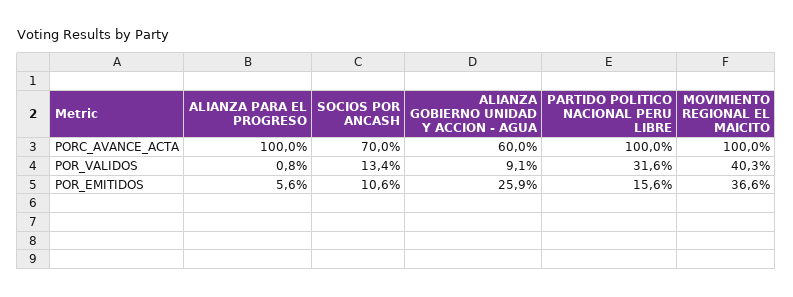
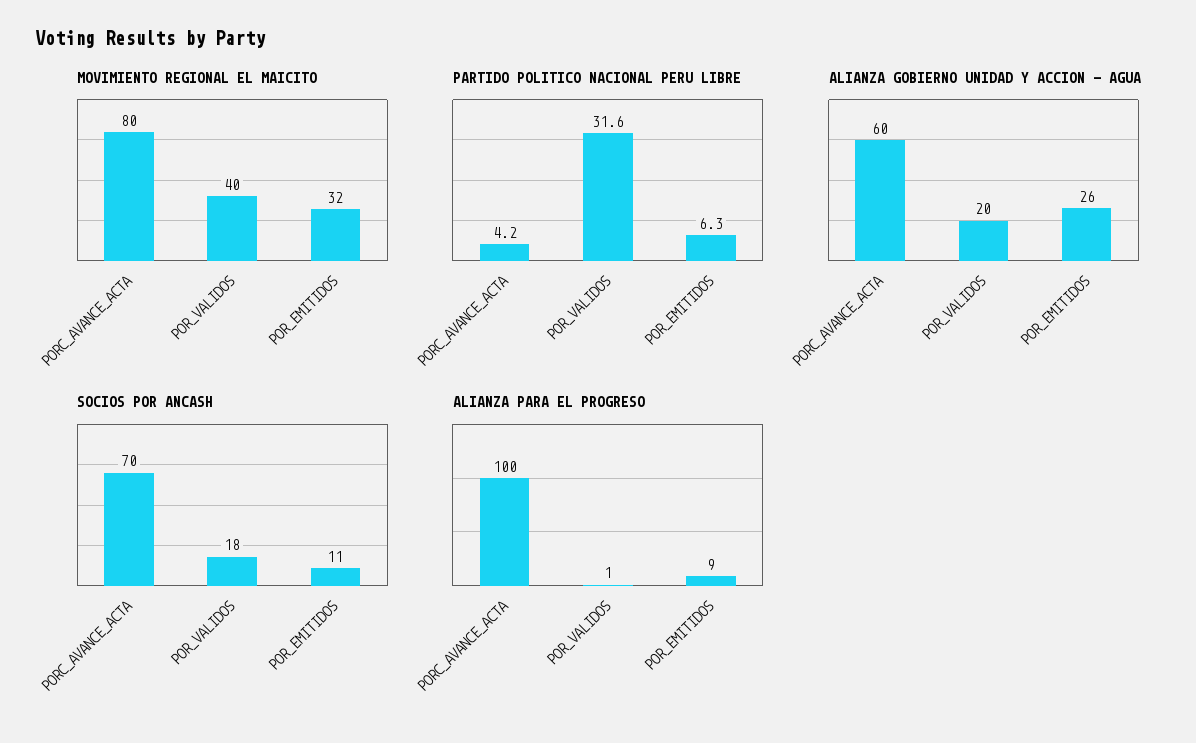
  {
    "ALIANZA PARA EL PROGRESO": {
      "PORC_AVANCE_ACTA": 100,
      "POR_VALIDOS": 0.8,
-     "POR_EMITIDOS": 5.6
+     "POR_EMITIDOS": 9
    },
    "SOCIOS POR ANCASH": {
      "PORC_AVANCE_ACTA": 70,
-     "POR_VALIDOS": 13.4,
+     "POR_VALIDOS": 18,
      "POR_EMITIDOS": 10.6
    },
    "ALIANZA GOBIERNO UNIDAD Y ACCION - AGUA": {
      "PORC_AVANCE_ACTA": 60,
-     "POR_VALIDOS": 9.1,
+     "POR_VALIDOS": 20,
      "POR_EMITIDOS": 25.9
    },
    "PARTIDO POLITICO NACIONAL PERU LIBRE": {
-     "PORC_AVANCE_ACTA": 100,
+     "PORC_AVANCE_ACTA": 4.2,
      "POR_VALIDOS": 31.6,
-     "POR_EMITIDOS": 15.6
+     "POR_EMITIDOS": 6.3
    },
    "MOVIMIENTO REGIONAL EL MAICITO": {
-     "PORC_AVANCE_ACTA": 100,
+     "PORC_AVANCE_ACTA": 80,
      "POR_VALIDOS": 40.3,
-     "POR_EMITIDOS": 36.6
+     "POR_EMITIDOS": 32
    }
  }

